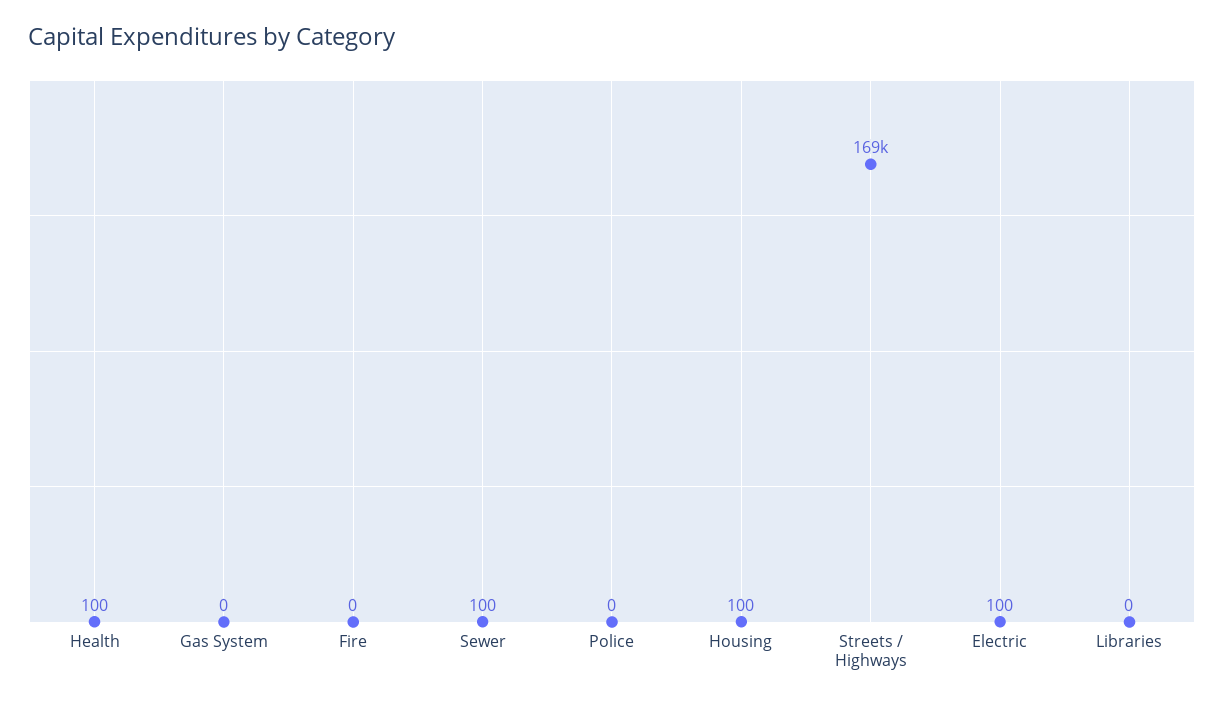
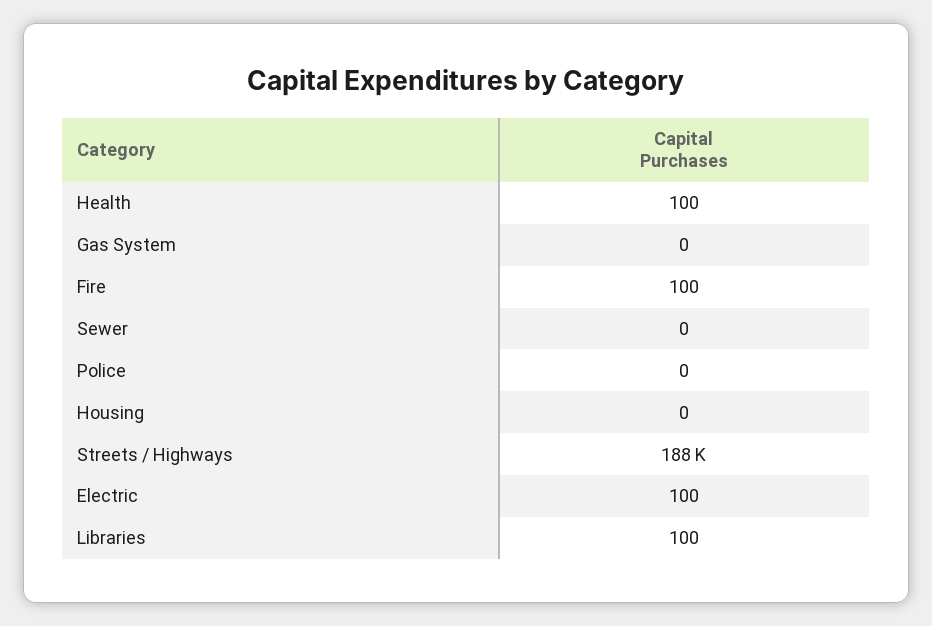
  {
    "Health": 100,
    "Gas System": 0,
-   "Fire": 0,
+   "Fire": 100,
-   "Sewer": 100,
+   "Sewer": 0,
    "Police": 0,
-   "Housing": 100,
+   "Housing": 0,
-   "Streets / Highways": 169000,
+   "Streets / Highways": 188000,
    "Electric": 100,
-   "Libraries": 0
+   "Libraries": 100
  }

